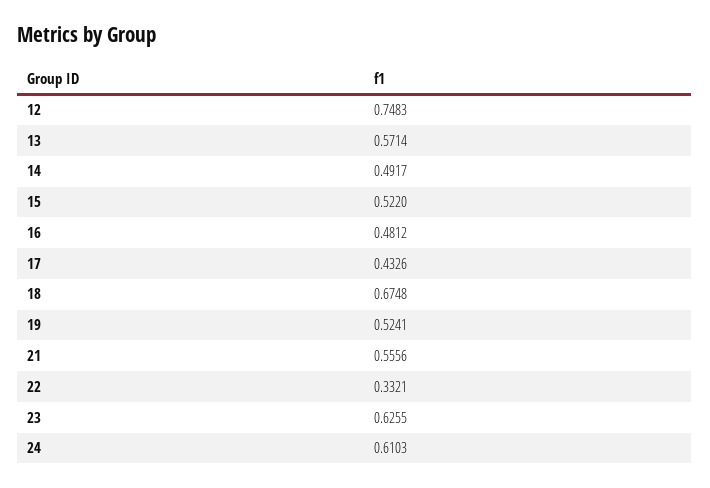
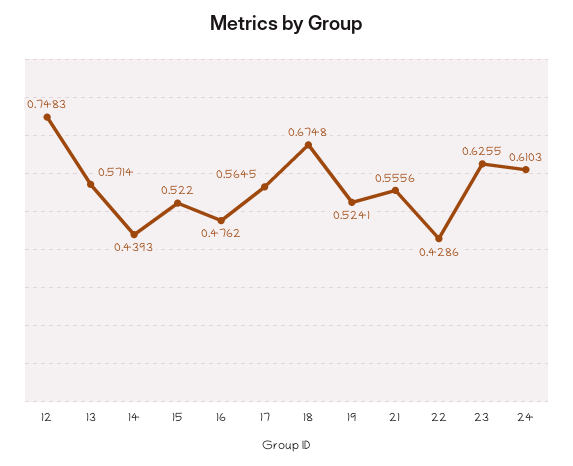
  {
    "12": 0.7483,
    "13": 0.5714,
-   "14": 0.4917,
+   "14": 0.4393,
    "15": 0.522,
-   "16": 0.4812,
+   "16": 0.4762,
-   "17": 0.4326,
+   "17": 0.5645,
    "18": 0.6748,
    "19": 0.5241,
    "21": 0.5556,
-   "22": 0.3321,
+   "22": 0.4286,
    "23": 0.6255,
    "24": 0.6103
  }

